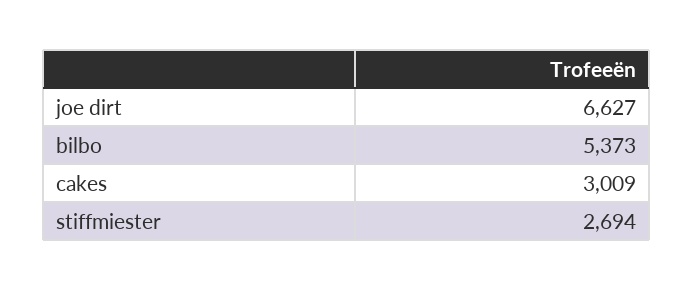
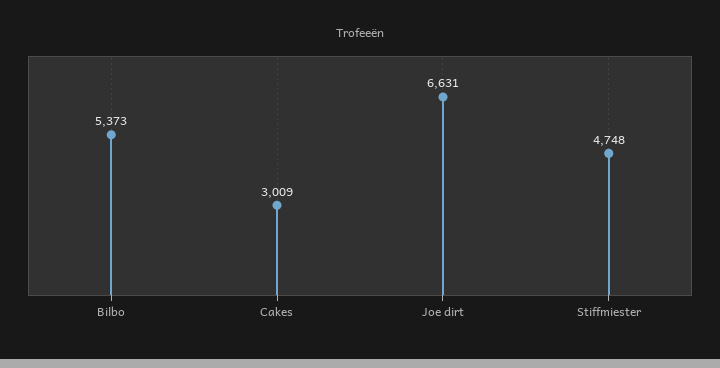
  {
-   "joe dirt": 6627,
+   "joe dirt": 6631,
    "bilbo": 5373,
    "cakes": 3009,
-   "stiffmiester": 2694
+   "stiffmiester": 4748
  }

